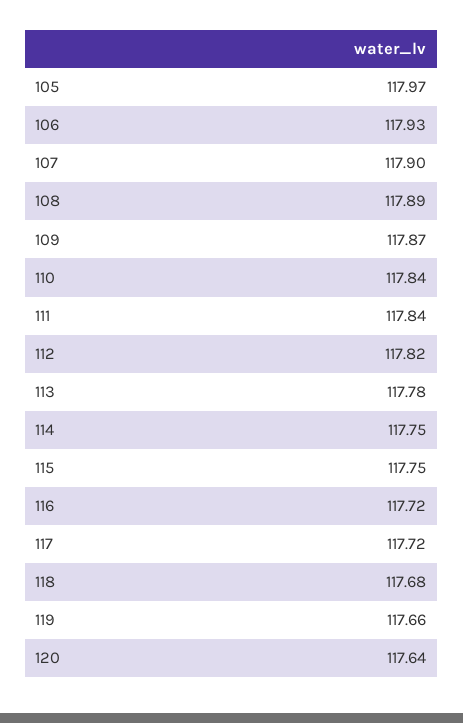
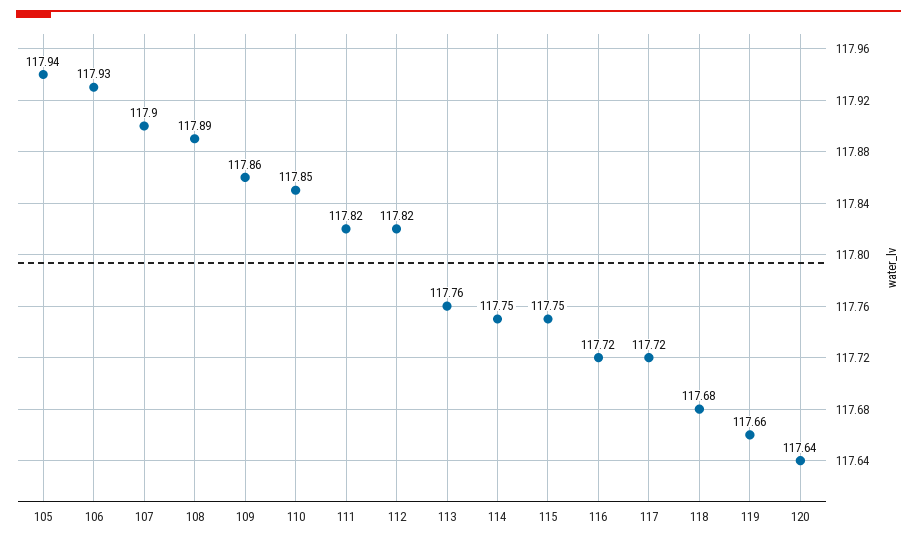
  {
-   "105": 117.97,
+   "105": 117.94,
    "106": 117.93,
    "107": 117.9,
    "108": 117.89,
-   "109": 117.87,
+   "109": 117.86,
-   "110": 117.84,
+   "110": 117.85,
-   "111": 117.84,
+   "111": 117.82,
    "112": 117.82,
-   "113": 117.78,
+   "113": 117.76,
    "114": 117.75,
    "115": 117.75,
    "116": 117.72,
    "117": 117.72,
    "118": 117.68,
    "119": 117.66,
    "120": 117.64
  }

